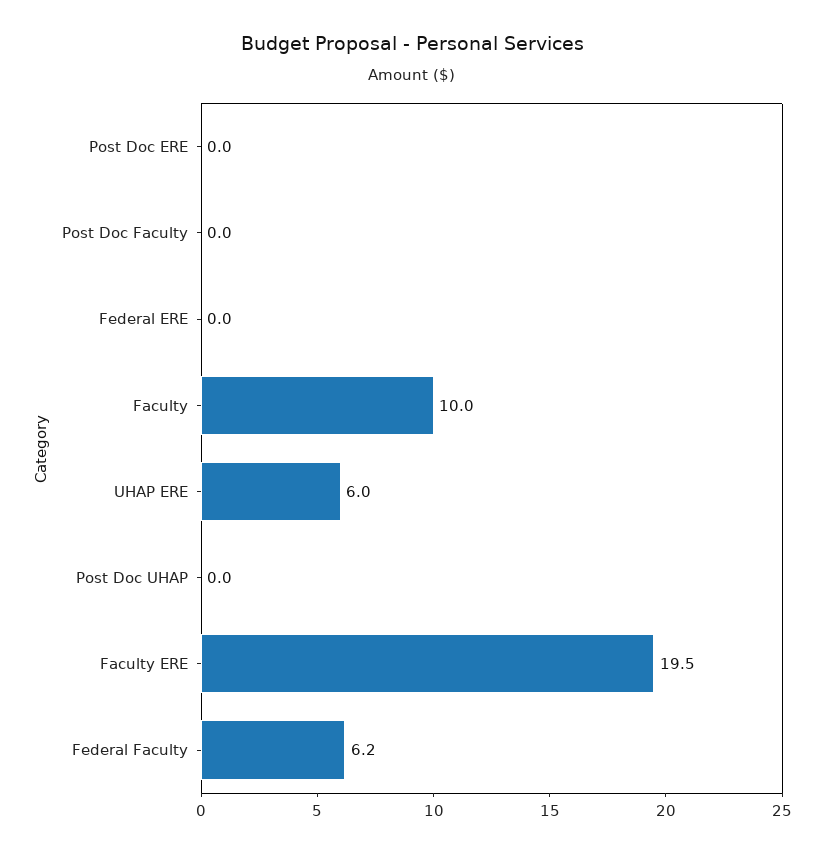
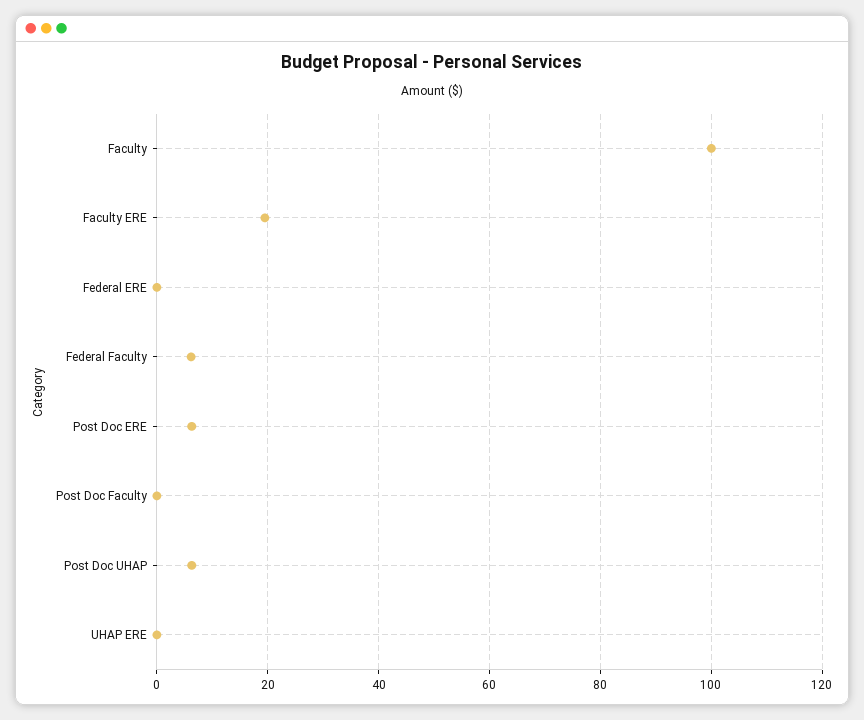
  {
-   "Post Doc ERE": 0,
+   "Post Doc ERE": 6,
    "Post Doc Faculty": 0,
    "Federal ERE": 0,
-   "Faculty": 10,
+   "Faculty": 100,
-   "UHAP ERE": 6,
+   "UHAP ERE": 0,
-   "Post Doc UHAP": 0,
+   "Post Doc UHAP": 6,
    "Faculty ERE": 19.5,
    "Federal Faculty": 6.2
  }

